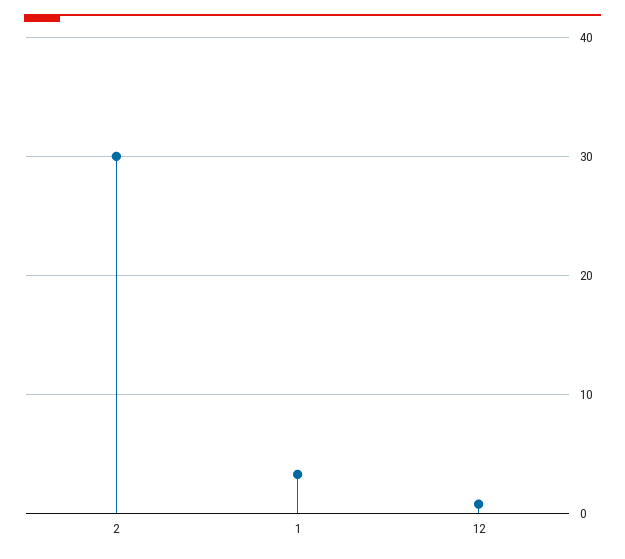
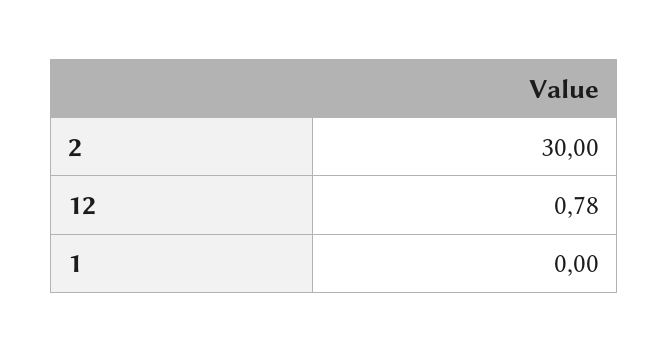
  {
    "2": 30,
-   "1": 3,
+   "1": 0,
    "12": 0.78
  }

